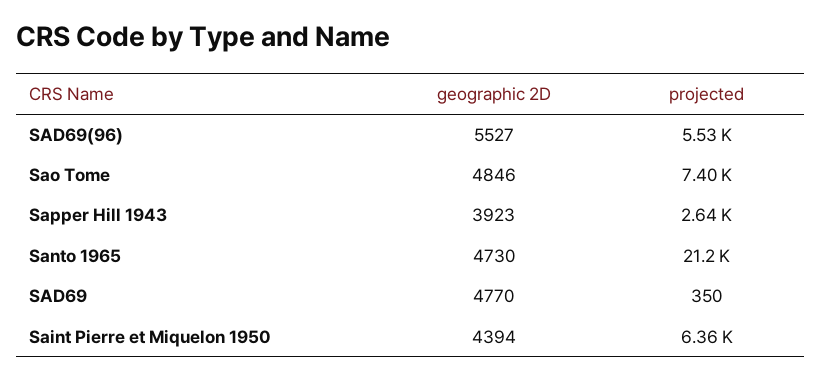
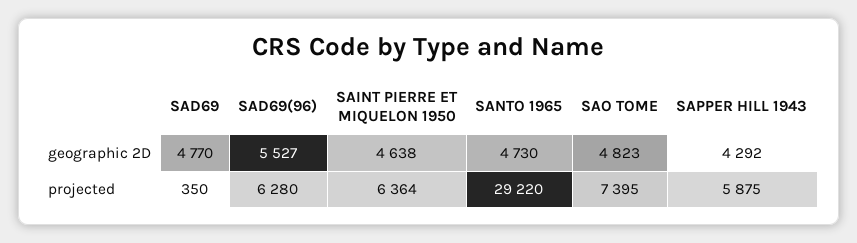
  {
    "geographic 2D": {
      "SAD69(96)": 5527,
-     "Sao Tome": 4846,
+     "Sao Tome": 4823,
-     "Sapper Hill 1943": 3923,
+     "Sapper Hill 1943": 4292,
      "Santo 1965": 4730,
      "SAD69": 4770,
-     "Saint Pierre et Miquelon 1950": 4394
+     "Saint Pierre et Miquelon 1950": 4638
    },
    "projected": {
-     "SAD69(96)": 5530,
+     "SAD69(96)": 6280,
      "Sao Tome": 7395,
-     "Sapper Hill 1943": 2640,
+     "Sapper Hill 1943": 5875,
-     "Santo 1965": 21200,
+     "Santo 1965": 29220,
      "SAD69": 350,
      "Saint Pierre et Miquelon 1950": 6364
    }
  }

